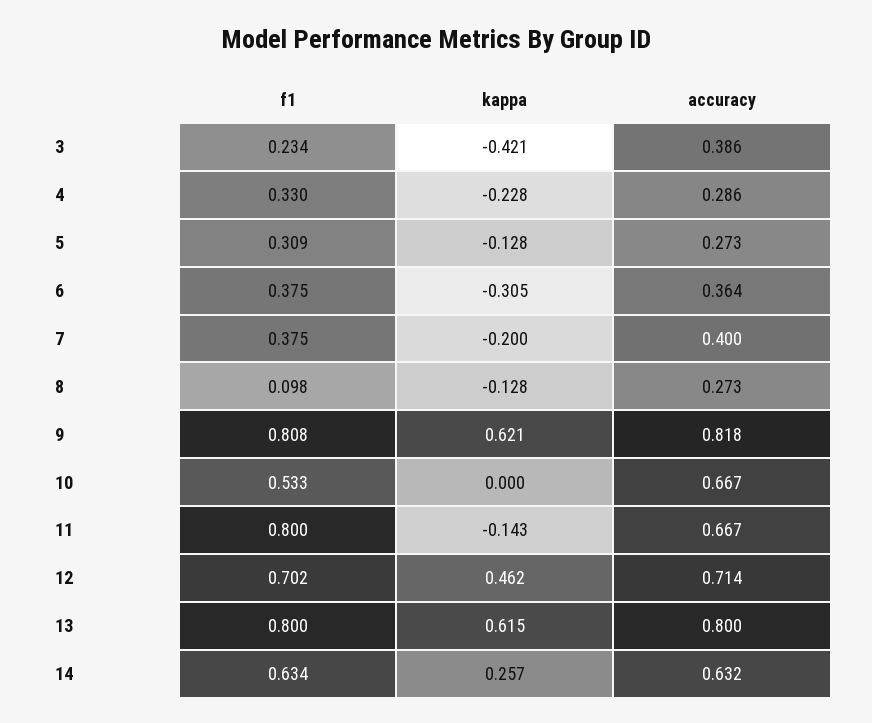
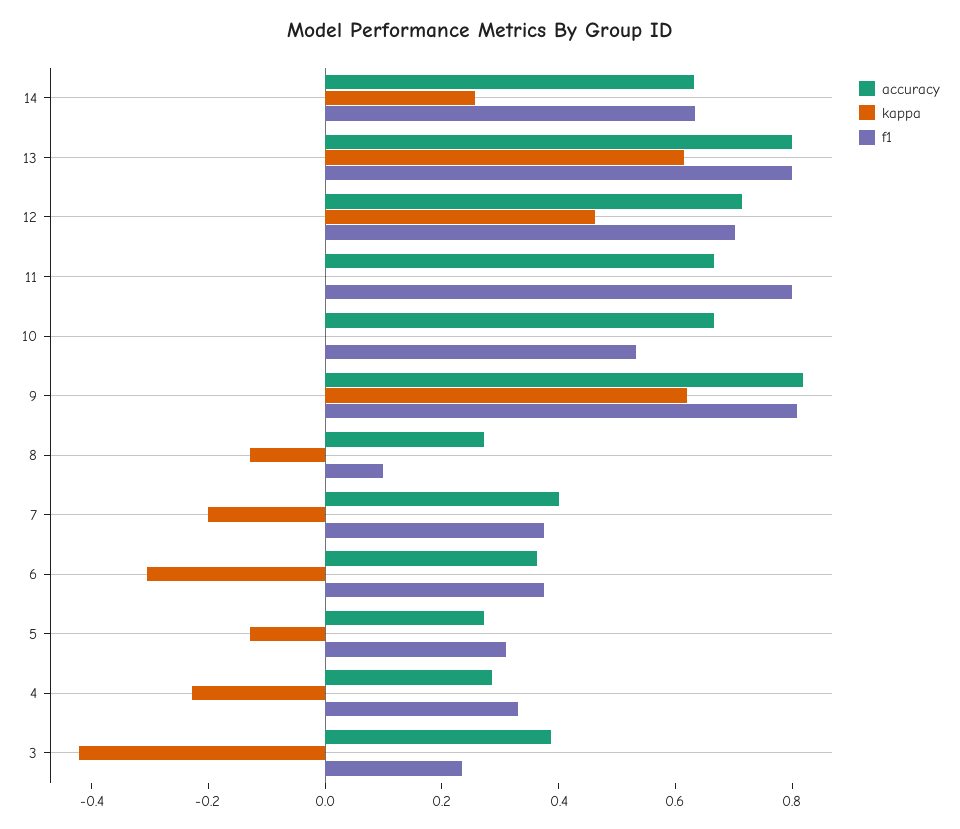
  {
    "f1": {
      "3": 0.234,
      "4": 0.33,
      "5": 0.309,
      "6": 0.375,
      "7": 0.375,
      "8": 0.098,
      "9": 0.808,
      "10": 0.533,
      "11": 0.8,
      "12": 0.702,
      "13": 0.8,
      "14": 0.634
    },
    "kappa": {
      "3": -0.421,
      "4": -0.228,
      "5": -0.128,
      "6": -0.305,
      "7": -0.2,
      "8": -0.128,
      "9": 0.621,
      "10": 0,
-     "11": -0.143,
+     "11": 0,
      "12": 0.462,
      "13": 0.615,
      "14": 0.257
    },
    "accuracy": {
      "3": 0.386,
      "4": 0.286,
      "5": 0.273,
      "6": 0.364,
      "7": 0.4,
      "8": 0.273,
      "9": 0.818,
      "10": 0.667,
      "11": 0.667,
      "12": 0.714,
      "13": 0.8,
      "14": 0.632
    }
  }

